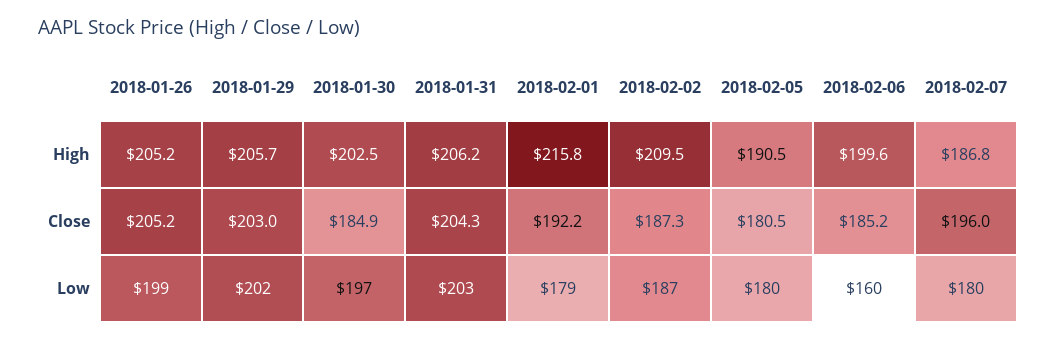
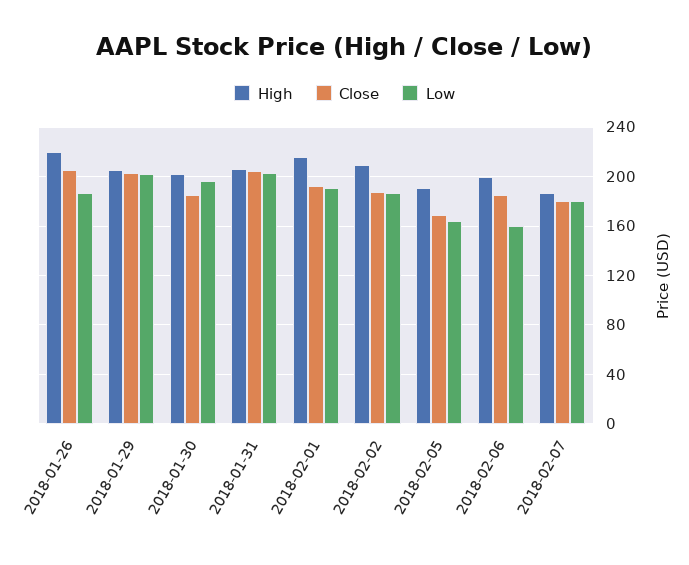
  {
    "High": {
-     "2018-01-26": 205.2,
+     "2018-01-26": 220,
      "2018-01-29": 205.7,
      "2018-01-30": 202.5,
      "2018-01-31": 206.2,
      "2018-02-01": 215.8,
      "2018-02-02": 209.5,
      "2018-02-05": 190.5,
      "2018-02-06": 199.6,
      "2018-02-07": 186.8
    },
    "Close": {
      "2018-01-26": 205.2,
      "2018-01-29": 203,
      "2018-01-30": 184.9,
      "2018-01-31": 204.3,
      "2018-02-01": 192.2,
      "2018-02-02": 187.3,
-     "2018-02-05": 180.5,
+     "2018-02-05": 170,
      "2018-02-06": 185.2,
-     "2018-02-07": 196
+     "2018-02-07": 180
    },
    "Low": {
-     "2018-01-26": 199,
+     "2018-01-26": 185,
      "2018-01-29": 202,
      "2018-01-30": 197,
      "2018-01-31": 203,
-     "2018-02-01": 179,
+     "2018-02-01": 190,
      "2018-02-02": 187,
-     "2018-02-05": 180,
+     "2018-02-05": 165,
      "2018-02-06": 160,
      "2018-02-07": 180
    }
  }

